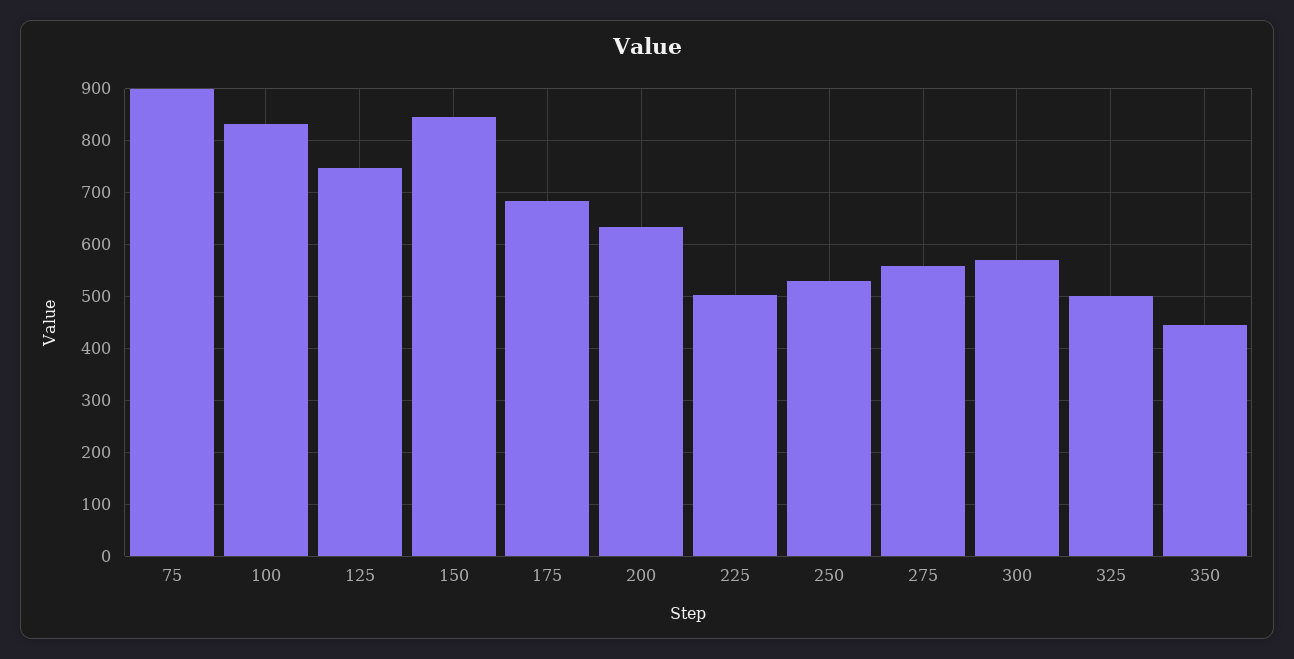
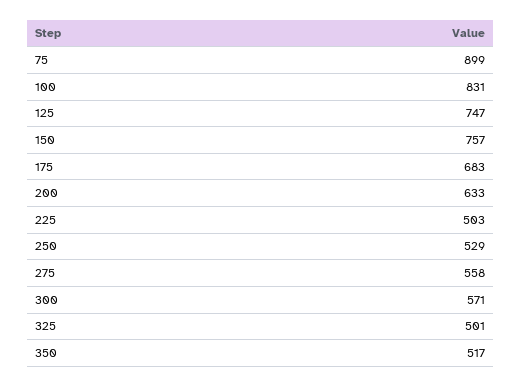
  {
    "75": 899,
    "100": 831,
    "125": 747,
-   "150": 840,
+   "150": 757,
    "175": 683,
    "200": 633,
    "225": 503,
    "250": 529,
    "275": 558,
    "300": 571,
    "325": 501,
-   "350": 440
+   "350": 517
  }

